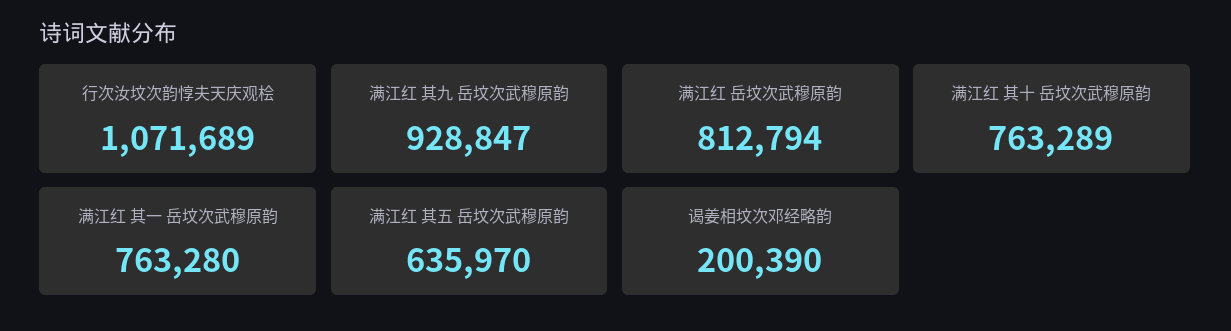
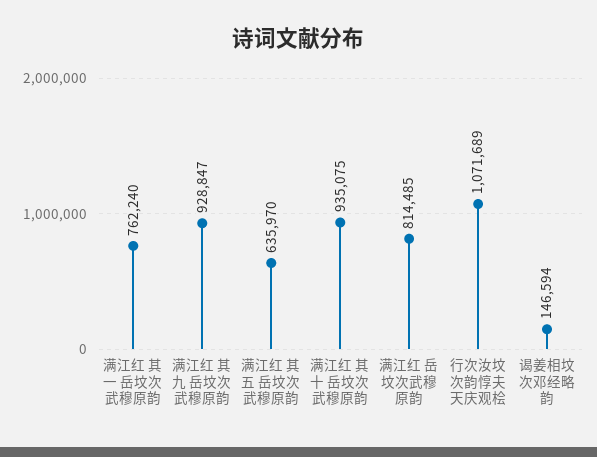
  {
    "行次汝坟次韵惇夫天庆观桧": 1071689,
    "满江红 其九 岳坟次武穆原韵": 928847,
-   "满江红 岳坟次武穆原韵": 812794,
+   "满江红 岳坟次武穆原韵": 814485,
-   "满江红 其十 岳坟次武穆原韵": 763289,
+   "满江红 其十 岳坟次武穆原韵": 935075,
-   "满江红 其一 岳坟次武穆原韵": 763280,
+   "满江红 其一 岳坟次武穆原韵": 762240,
    "满江红 其五 岳坟次武穆原韵": 635970,
-   "谒姜相坟次邓经略韵": 200390
+   "谒姜相坟次邓经略韵": 146594
  }

